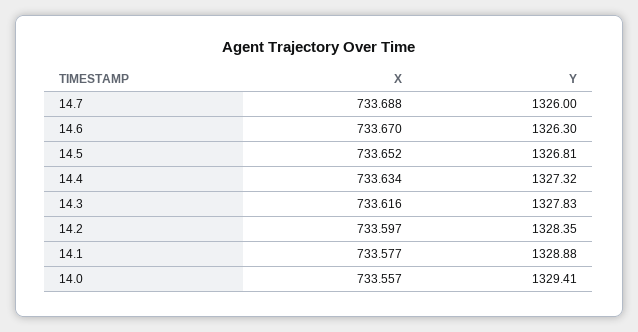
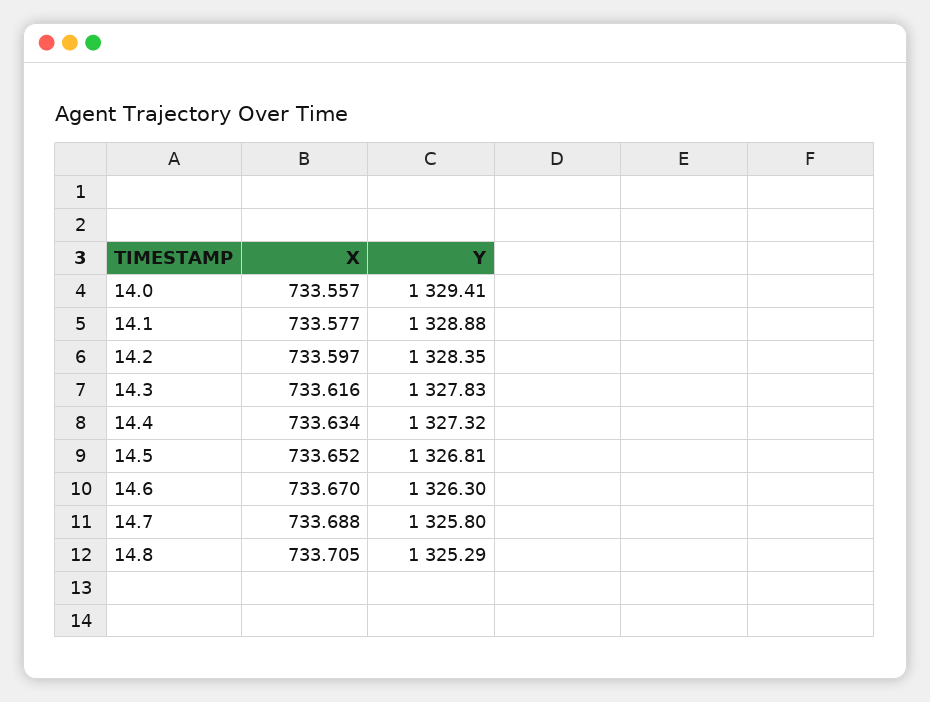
  {
    "X": {
      "14.7": 733.688,
      "14.6": 733.67,
      "14.5": 733.652,
      "14.4": 733.634,
      "14.3": 733.616,
      "14.2": 733.597,
      "14.1": 733.577,
-     "14.0": 733.557
+     "14.0": 733.557,
+     "14.8": 733.705
    },
    "Y": {
-     "14.7": 1326,
+     "14.7": 1325.8,
      "14.6": 1326.3,
      "14.5": 1326.81,
      "14.4": 1327.32,
      "14.3": 1327.83,
      "14.2": 1328.35,
      "14.1": 1328.88,
-     "14.0": 1329.41
+     "14.0": 1329.41,
+     "14.8": 1325.29
    }
  }

